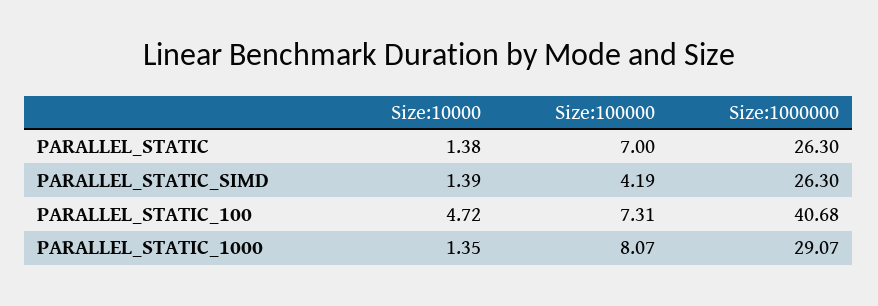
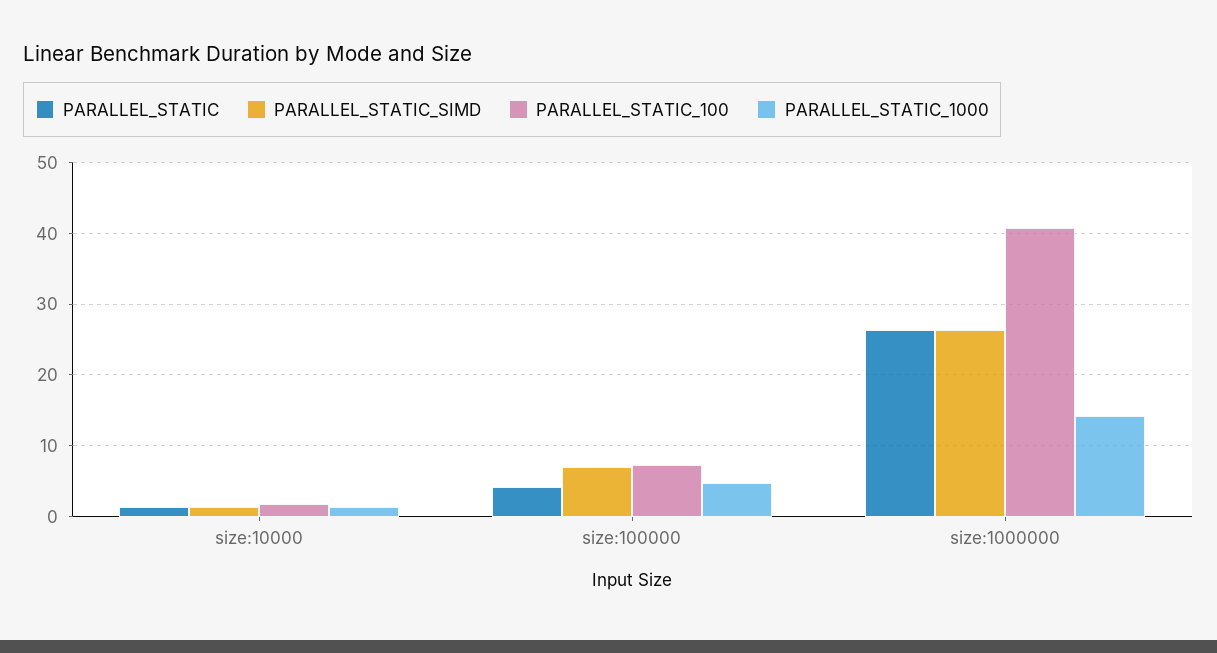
  {
    "PARALLEL_STATIC": {
      "Size:10000": 1.38,
-     "Size:100000": 7,
+     "Size:100000": 4,
      "Size:1000000": 26.3
    },
    "PARALLEL_STATIC_SIMD": {
      "Size:10000": 1.39,
-     "Size:100000": 4.19,
+     "Size:100000": 7,
      "Size:1000000": 26.3
    },
    "PARALLEL_STATIC_100": {
-     "Size:10000": 4.72,
+     "Size:10000": 2,
      "Size:100000": 7.31,
      "Size:1000000": 40.68
    },
    "PARALLEL_STATIC_1000": {
      "Size:10000": 1.35,
-     "Size:100000": 8.07,
+     "Size:100000": 5,
-     "Size:1000000": 29.07
+     "Size:1000000": 14
    }
  }

